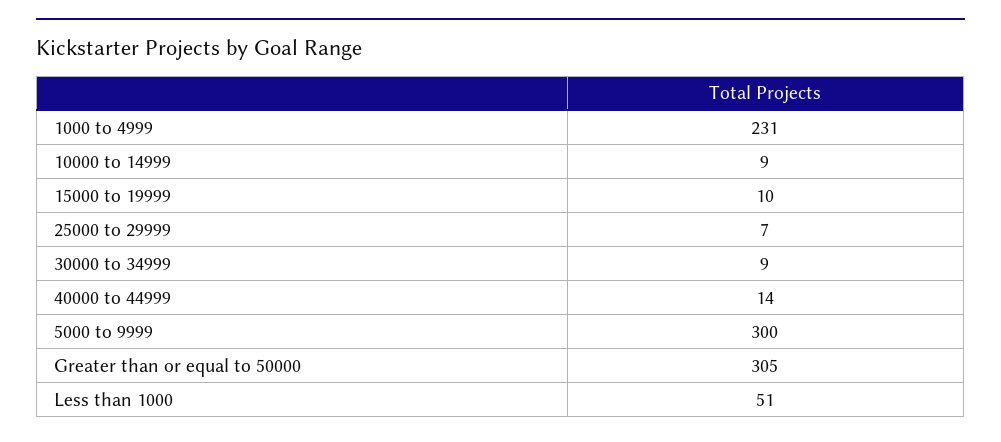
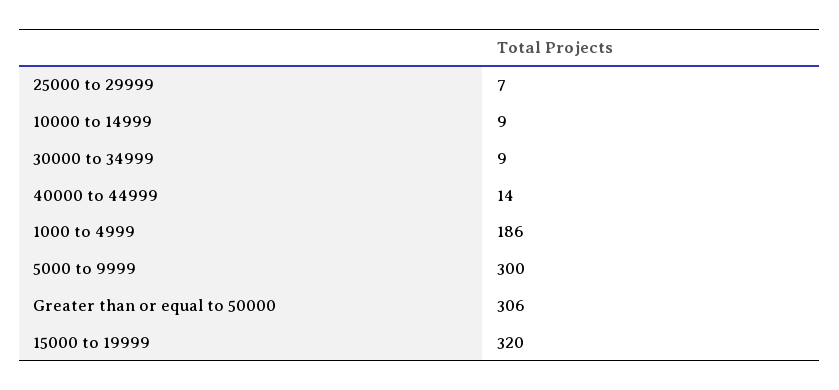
  {
-   "1000 to 4999": 231,
+   "1000 to 4999": 186,
    "10000 to 14999": 9,
-   "15000 to 19999": 10,
+   "15000 to 19999": 320,
    "25000 to 29999": 7,
    "30000 to 34999": 9,
    "40000 to 44999": 14,
    "5000 to 9999": 300,
-   "Greater than or equal to 50000": 305,
+   "Greater than or equal to 50000": 306
-   "Less than 1000": 51
  }

